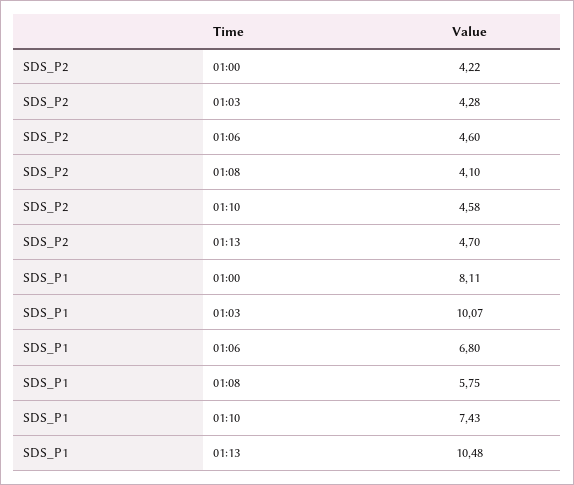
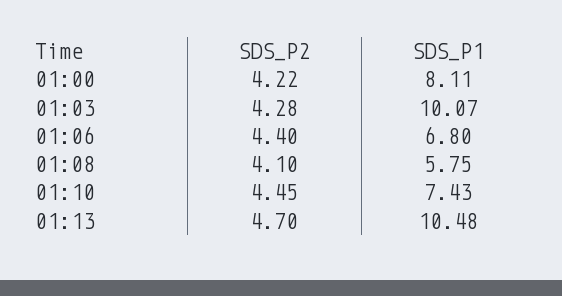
  {
    "SDS_P2": {
      "01:00": 4.22,
      "01:03": 4.28,
-     "01:06": 4.6,
+     "01:06": 4.4,
      "01:08": 4.1,
-     "01:10": 4.58,
+     "01:10": 4.45,
      "01:13": 4.7
    },
    "SDS_P1": {
      "01:00": 8.11,
      "01:03": 10.07,
      "01:06": 6.8,
      "01:08": 5.75,
      "01:10": 7.43,
      "01:13": 10.48
    }
  }

